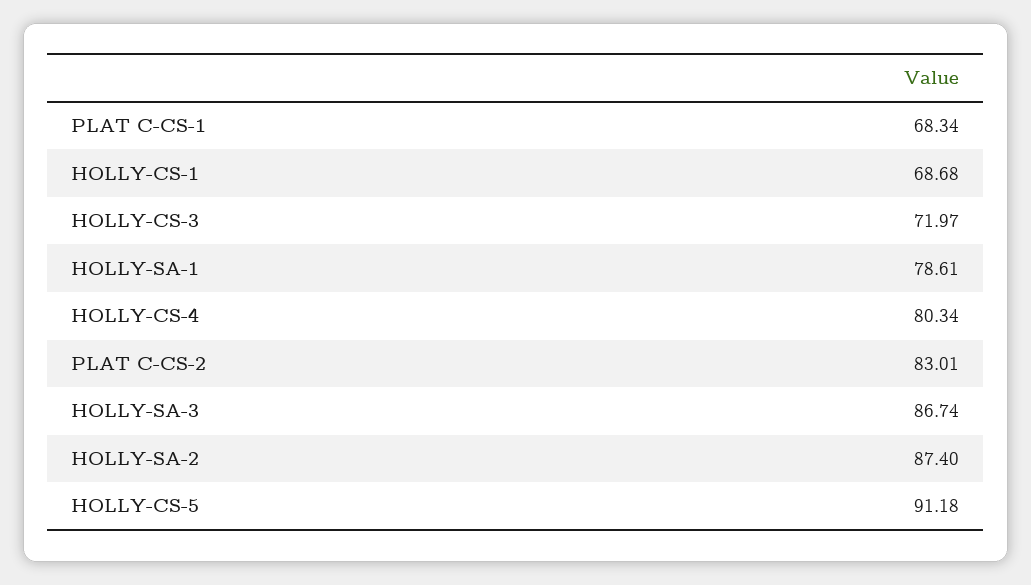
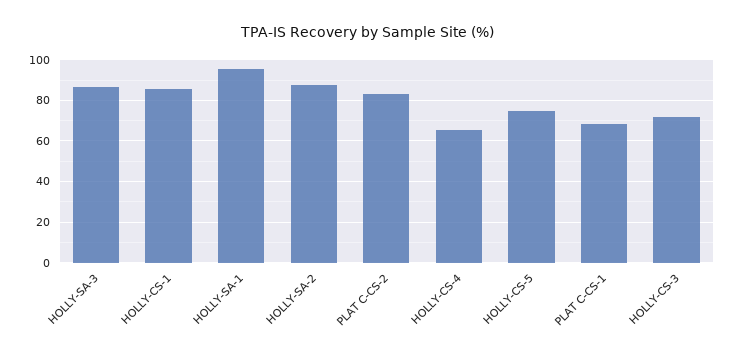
  {
    "PLAT C-CS-1": 68.34,
-   "HOLLY-CS-1": 68.68,
+   "HOLLY-CS-1": 85,
    "HOLLY-CS-3": 71.97,
-   "HOLLY-SA-1": 78.61,
+   "HOLLY-SA-1": 95,
-   "HOLLY-CS-4": 80.34,
+   "HOLLY-CS-4": 65,
    "PLAT C-CS-2": 83.01,
    "HOLLY-SA-3": 86.74,
    "HOLLY-SA-2": 87.4,
-   "HOLLY-CS-5": 91.18
+   "HOLLY-CS-5": 75
  }

